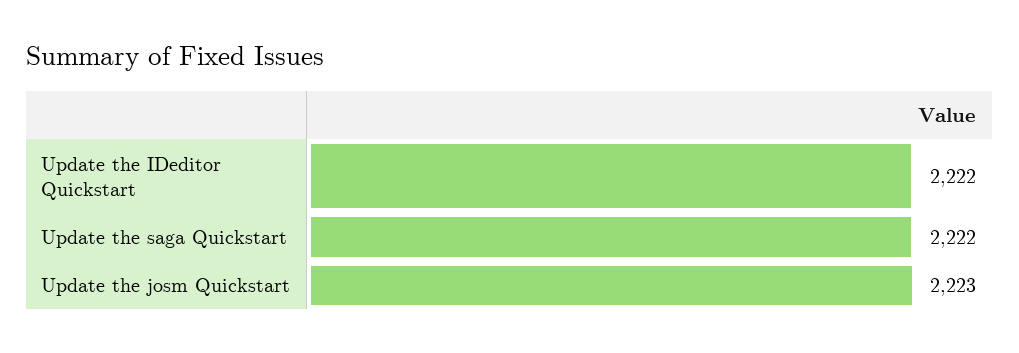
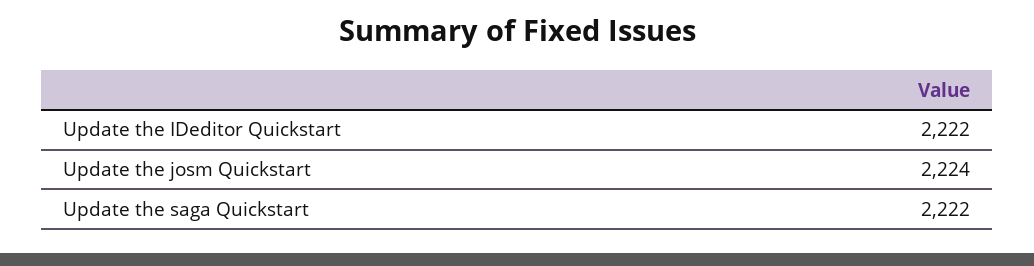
  {
    "Update the IDeditor Quickstart": 2222,
    "Update the saga Quickstart": 2222,
-   "Update the josm Quickstart": 2223
+   "Update the josm Quickstart": 2224
  }

